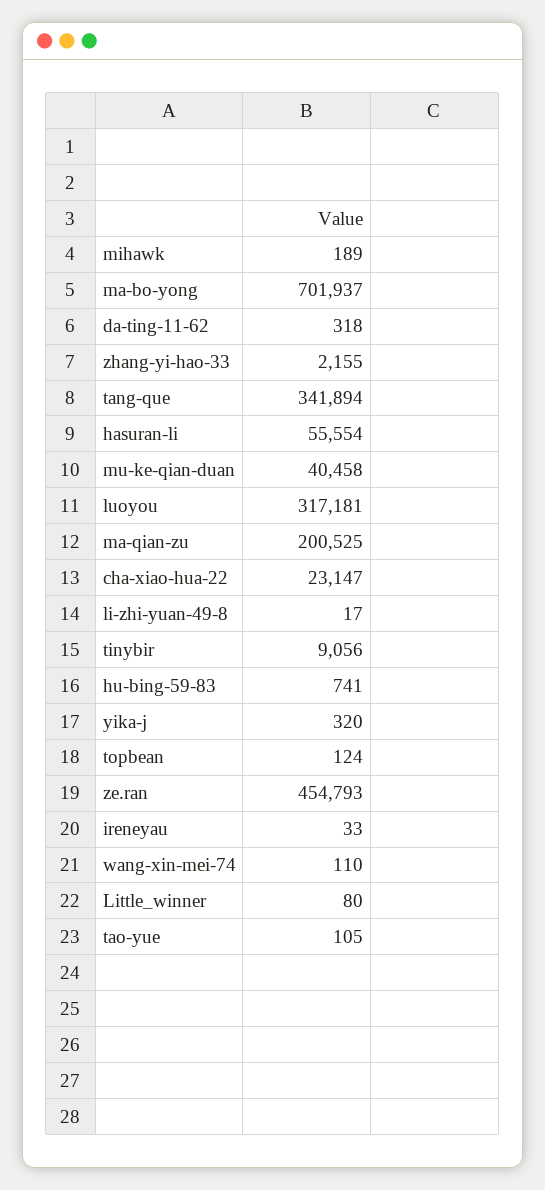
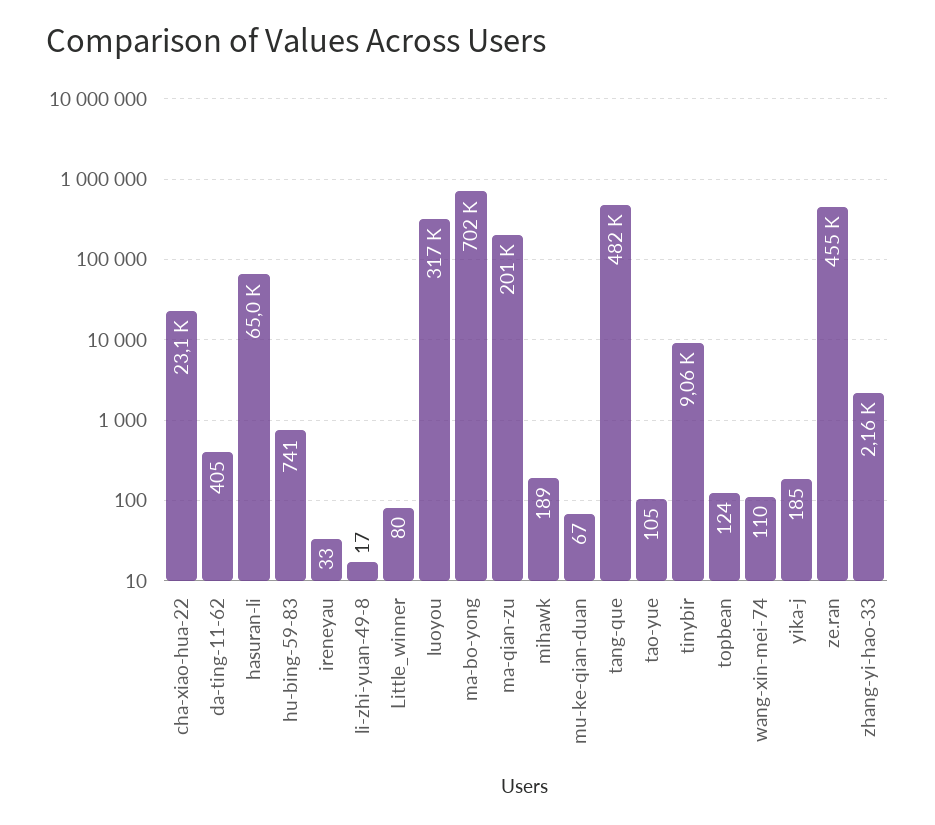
  {
    "mihawk": 189,
    "ma-bo-yong": 701937,
-   "da-ting-11-62": 318,
+   "da-ting-11-62": 405,
    "zhang-yi-hao-33": 2155,
-   "tang-que": 341894,
+   "tang-que": 482000,
-   "hasuran-li": 55554,
+   "hasuran-li": 65000,
-   "mu-ke-qian-duan": 40458,
+   "mu-ke-qian-duan": 67,
    "luoyou": 317181,
    "ma-qian-zu": 200525,
    "cha-xiao-hua-22": 23147,
    "li-zhi-yuan-49-8": 17,
    "tinybir": 9056,
    "hu-bing-59-83": 741,
-   "yika-j": 320,
+   "yika-j": 185,
    "topbean": 124,
    "ze.ran": 454793,
    "ireneyau": 33,
    "wang-xin-mei-74": 110,
    "Little_winner": 80,
    "tao-yue": 105
  }

